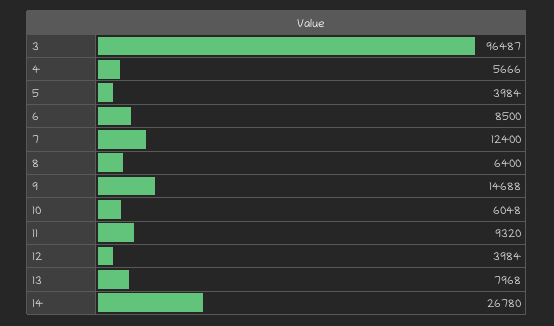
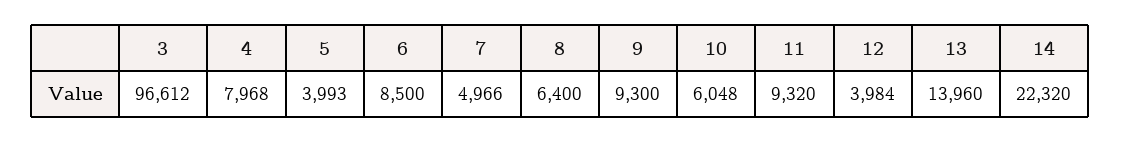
  {
-   "3": 96487,
+   "3": 96612,
-   "4": 5666,
+   "4": 7968,
-   "5": 3984,
+   "5": 3993,
    "6": 8500,
-   "7": 12400,
+   "7": 4966,
    "8": 6400,
-   "9": 14688,
+   "9": 9300,
    "10": 6048,
    "11": 9320,
    "12": 3984,
-   "13": 7968,
+   "13": 13960,
-   "14": 26780
+   "14": 22320
  }

